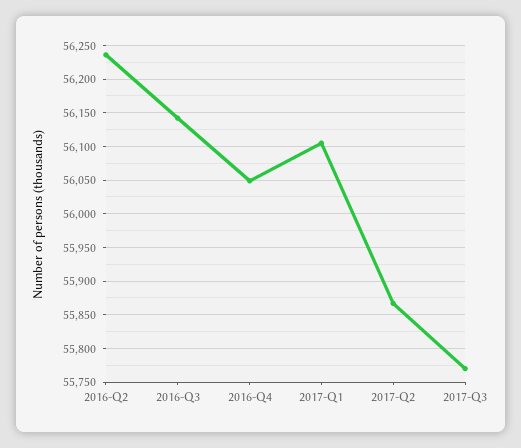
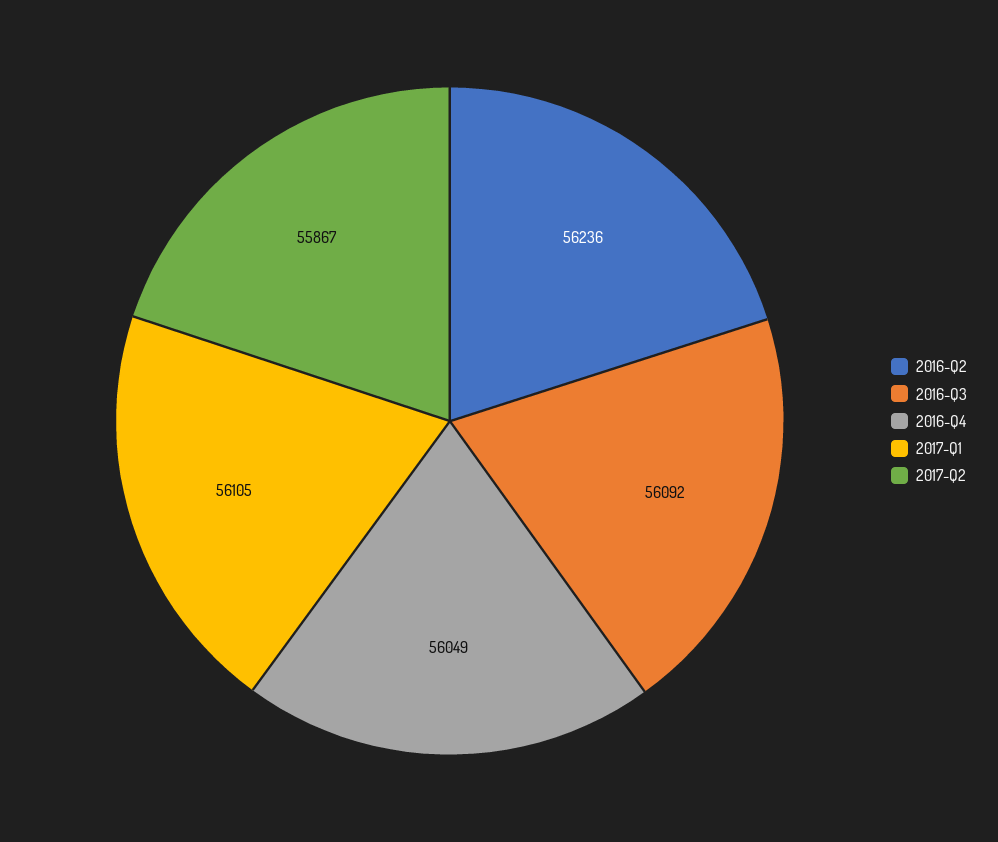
  {
    "2016-Q2": 56236,
-   "2016-Q3": 56140,
+   "2016-Q3": 56092,
    "2016-Q4": 56049,
    "2017-Q1": 56105,
-   "2017-Q2": 55867,
+   "2017-Q2": 55867
-   "2017-Q3": 55770
  }

